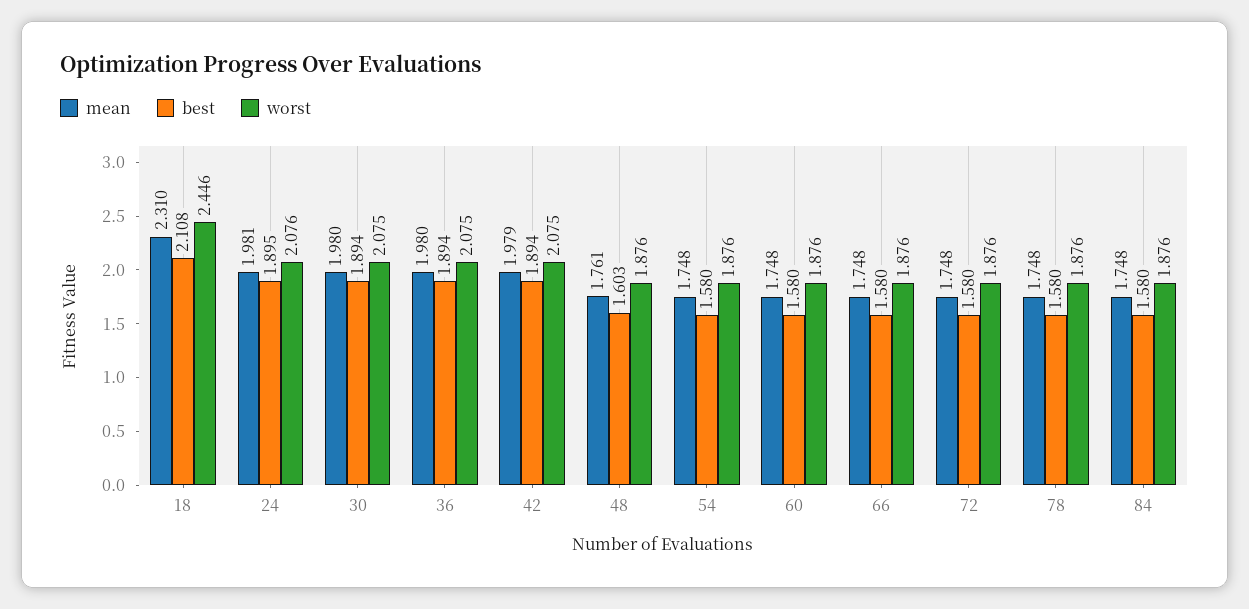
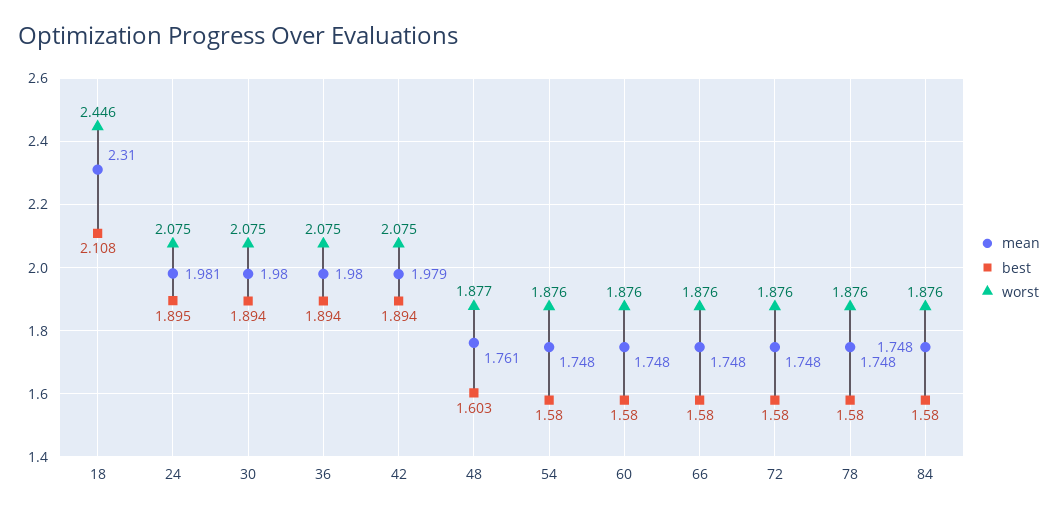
  {
    "mean": {
      "18": 2.31,
      "24": 1.981,
      "30": 1.98,
      "36": 1.98,
      "42": 1.979,
      "48": 1.761,
      "54": 1.748,
      "60": 1.748,
      "66": 1.748,
      "72": 1.748,
      "78": 1.748,
      "84": 1.748
    },
    "best": {
      "18": 2.108,
      "24": 1.895,
      "30": 1.894,
      "36": 1.894,
      "42": 1.894,
      "48": 1.603,
      "54": 1.58,
      "60": 1.58,
      "66": 1.58,
      "72": 1.58,
      "78": 1.58,
      "84": 1.58
    },
    "worst": {
      "18": 2.446,
-     "24": 2.076,
+     "24": 2.075,
      "30": 2.075,
      "36": 2.075,
      "42": 2.075,
-     "48": 1.876,
+     "48": 1.877,
      "54": 1.876,
      "60": 1.876,
      "66": 1.876,
      "72": 1.876,
      "78": 1.876,
      "84": 1.876
    }
  }

